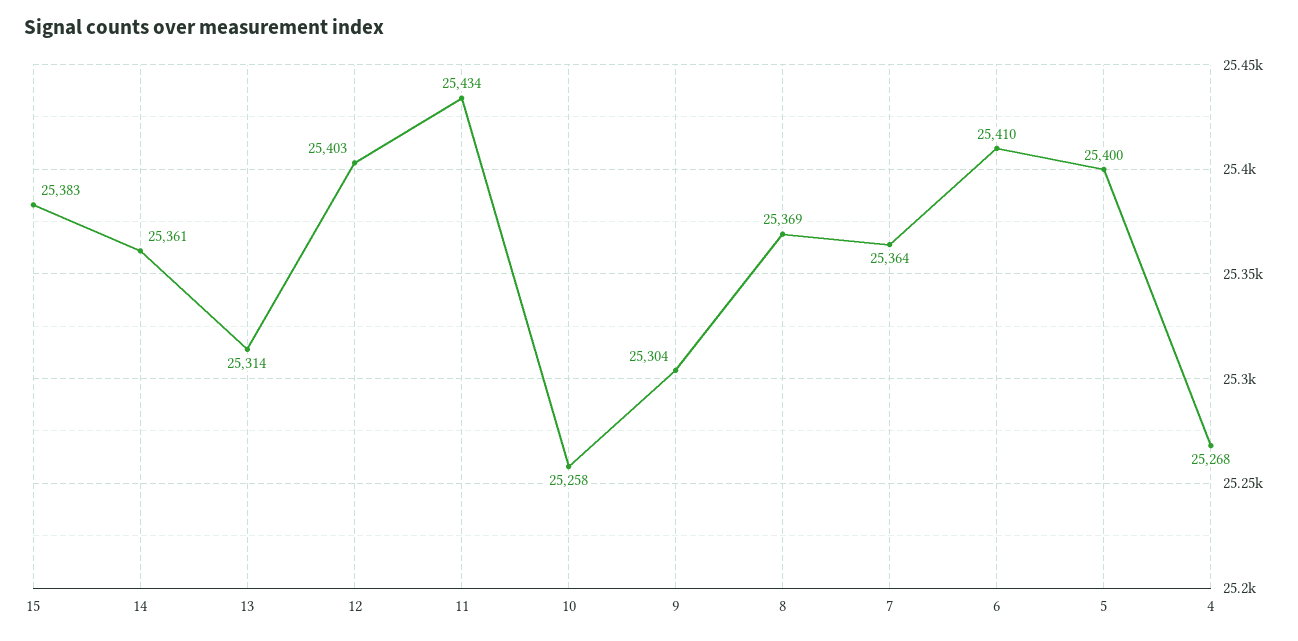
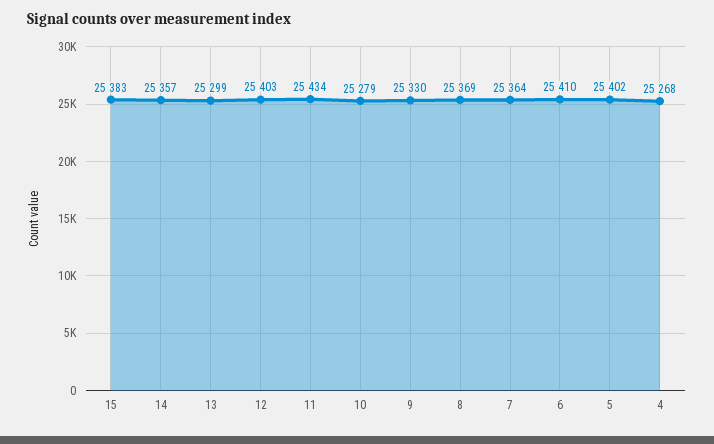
  {
    "15": 25383,
-   "14": 25361,
+   "14": 25357,
-   "13": 25314,
+   "13": 25299,
    "12": 25403,
    "11": 25434,
-   "10": 25258,
+   "10": 25279,
-   "9": 25304,
+   "9": 25330,
    "8": 25369,
    "7": 25364,
    "6": 25410,
-   "5": 25400,
+   "5": 25402,
    "4": 25268
  }

